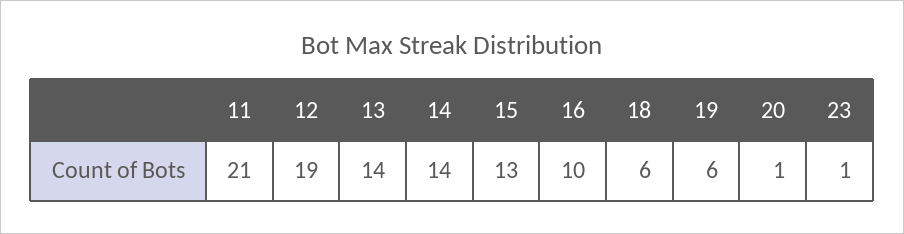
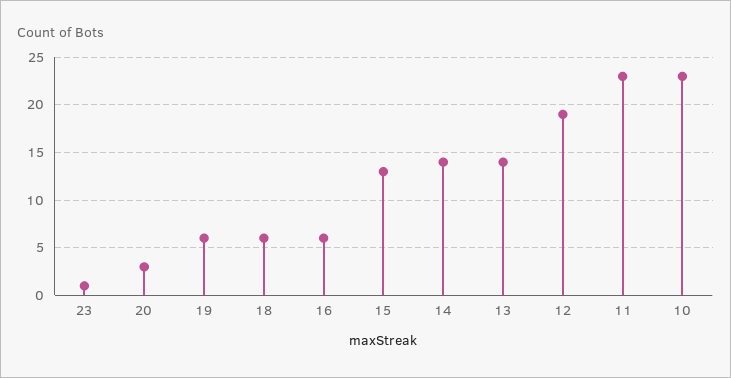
  {
-   "11": 21,
+   "11": 23,
    "12": 19,
    "13": 14,
    "14": 14,
    "15": 13,
-   "16": 10,
+   "16": 6,
    "18": 6,
    "19": 6,
-   "20": 1,
+   "20": 3,
-   "23": 1
+   "23": 1,
+   "10": 23
  }

